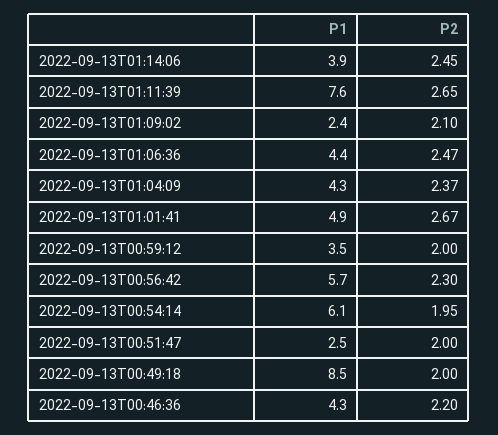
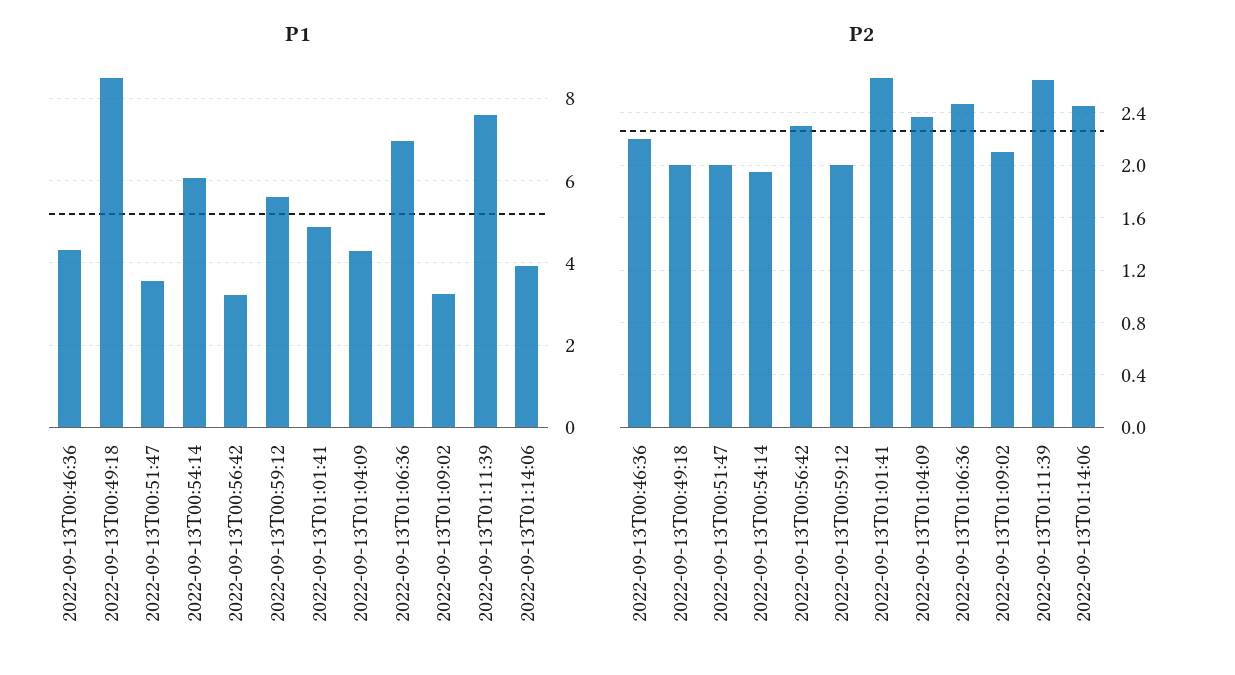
  {
    "P1": {
      "2022-09-13T01:14:06": 3.9,
      "2022-09-13T01:11:39": 7.6,
-     "2022-09-13T01:09:02": 2.4,
+     "2022-09-13T01:09:02": 3.2,
-     "2022-09-13T01:06:36": 4.4,
+     "2022-09-13T01:06:36": 7,
      "2022-09-13T01:04:09": 4.3,
      "2022-09-13T01:01:41": 4.9,
-     "2022-09-13T00:59:12": 3.5,
+     "2022-09-13T00:59:12": 5.6,
-     "2022-09-13T00:56:42": 5.7,
+     "2022-09-13T00:56:42": 3.2,
      "2022-09-13T00:54:14": 6.1,
-     "2022-09-13T00:51:47": 2.5,
+     "2022-09-13T00:51:47": 3.6,
      "2022-09-13T00:49:18": 8.5,
      "2022-09-13T00:46:36": 4.3
    },
    "P2": {
      "2022-09-13T01:14:06": 2.45,
      "2022-09-13T01:11:39": 2.65,
      "2022-09-13T01:09:02": 2.1,
      "2022-09-13T01:06:36": 2.47,
      "2022-09-13T01:04:09": 2.37,
      "2022-09-13T01:01:41": 2.67,
      "2022-09-13T00:59:12": 2,
      "2022-09-13T00:56:42": 2.3,
      "2022-09-13T00:54:14": 1.95,
      "2022-09-13T00:51:47": 2,
      "2022-09-13T00:49:18": 2,
      "2022-09-13T00:46:36": 2.2
    }
  }

